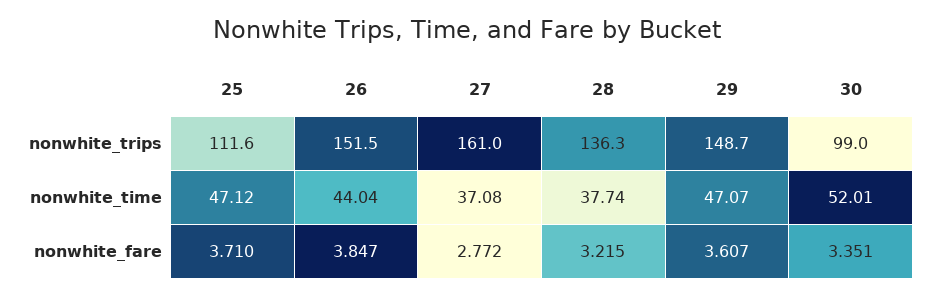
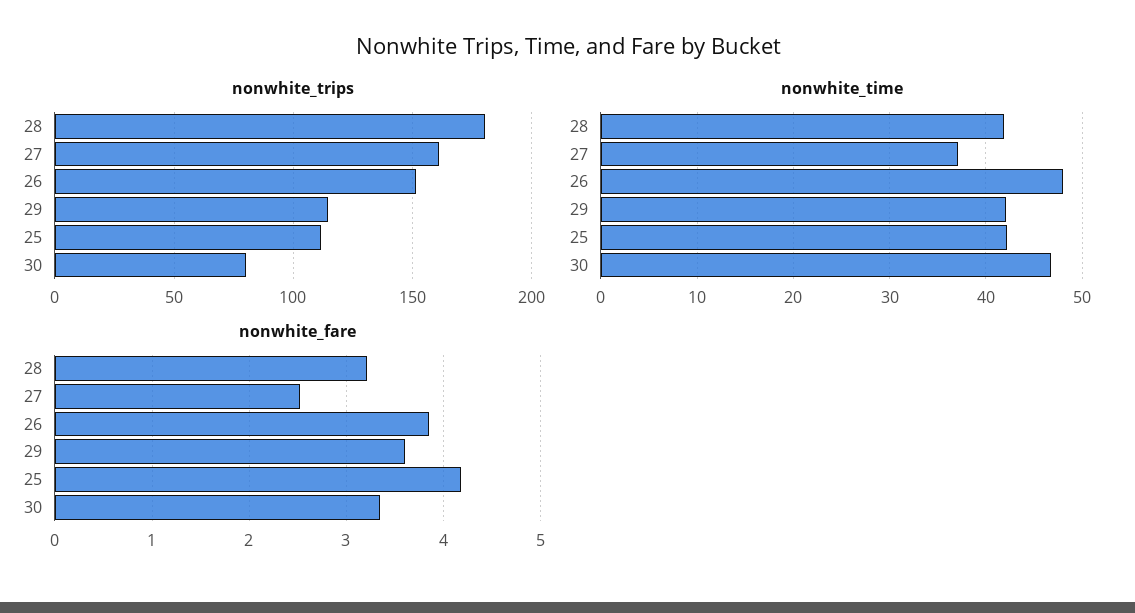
  {
    "nonwhite_trips": {
      "25": 111.6,
      "26": 151.5,
      "27": 161,
-     "28": 136.3,
+     "28": 180,
-     "29": 148.7,
+     "29": 115,
-     "30": 99
+     "30": 80
    },
    "nonwhite_time": {
-     "25": 47.12,
+     "25": 42,
-     "26": 44.04,
+     "26": 48,
      "27": 37.08,
-     "28": 37.74,
+     "28": 42,
-     "29": 47.07,
+     "29": 42,
-     "30": 52.01
+     "30": 47
    },
    "nonwhite_fare": {
-     "25": 3.71,
+     "25": 4.2,
      "26": 3.847,
-     "27": 2.772,
+     "27": 2.5,
      "28": 3.215,
      "29": 3.607,
      "30": 3.351
    }
  }

